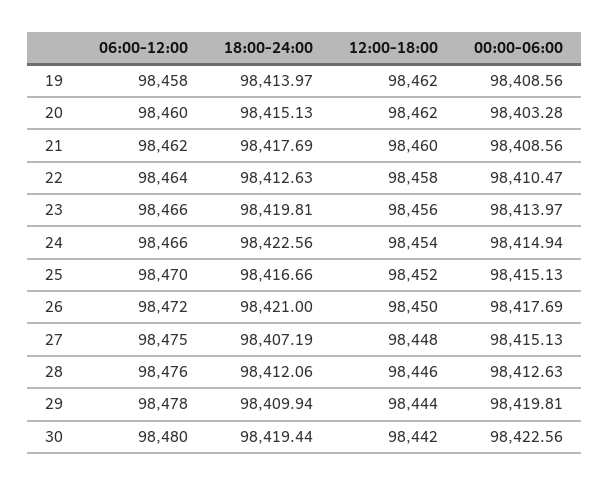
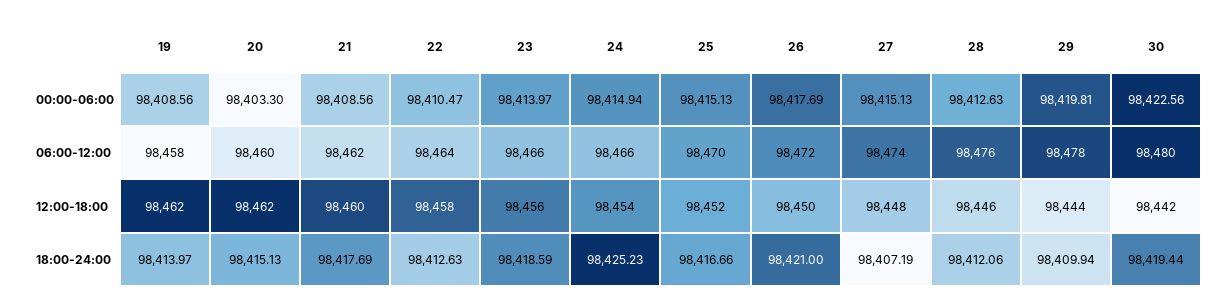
  {
    "06:00-12:00": {
      "19": 98458,
      "20": 98460,
      "21": 98462,
      "22": 98464,
      "23": 98466,
      "24": 98466,
      "25": 98470,
      "26": 98472,
-     "27": 98475,
+     "27": 98474,
      "28": 98476,
      "29": 98478,
      "30": 98480
    },
    "18:00-24:00": {
      "19": 98413.97,
      "20": 98415.13,
      "21": 98417.69,
      "22": 98412.63,
-     "23": 98419.81,
+     "23": 98418.59,
-     "24": 98422.56,
+     "24": 98425.23,
      "25": 98416.66,
      "26": 98421,
      "27": 98407.19,
      "28": 98412.06,
      "29": 98409.94,
      "30": 98419.44
    },
    "12:00-18:00": {
      "19": 98462,
      "20": 98462,
      "21": 98460,
      "22": 98458,
      "23": 98456,
      "24": 98454,
      "25": 98452,
      "26": 98450,
      "27": 98448,
      "28": 98446,
      "29": 98444,
      "30": 98442
    },
    "00:00-06:00": {
      "19": 98408.56,
-     "20": 98403.28,
+     "20": 98403.3,
      "21": 98408.56,
      "22": 98410.47,
      "23": 98413.97,
      "24": 98414.94,
      "25": 98415.13,
      "26": 98417.69,
      "27": 98415.13,
      "28": 98412.63,
      "29": 98419.81,
      "30": 98422.56
    }
  }

